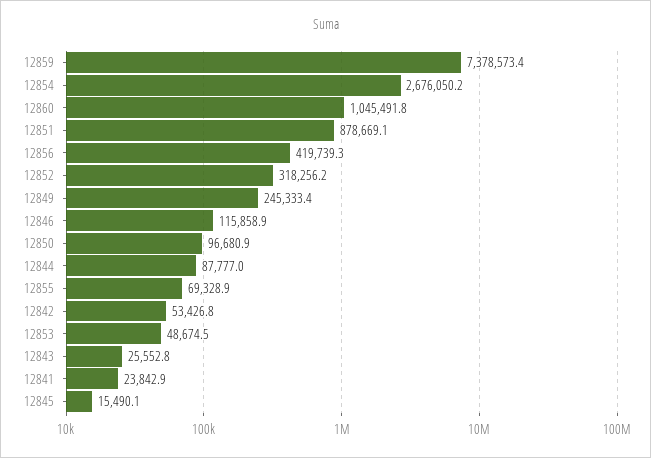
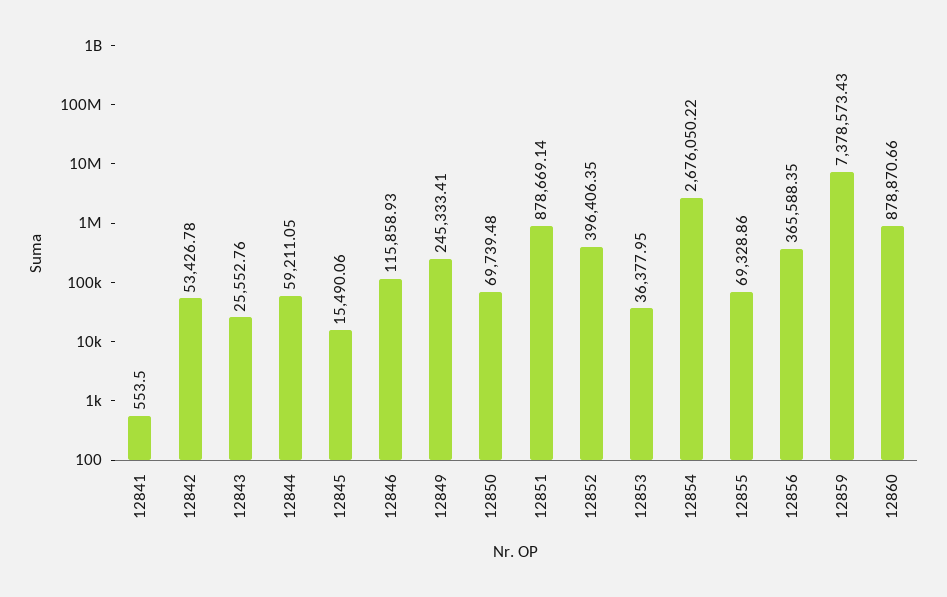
  {
    "12859": 7378573.43,
    "12854": 2676050.22,
-   "12860": 1045491.8,
+   "12860": 878870.66,
    "12851": 878669.14,
-   "12856": 419739.3,
+   "12856": 365588.35,
-   "12852": 318256.2,
+   "12852": 396406.35,
    "12849": 245333.41,
    "12846": 115858.93,
-   "12850": 96680.9,
+   "12850": 69739.48,
-   "12844": 87777,
+   "12844": 59211.05,
    "12855": 69328.86,
    "12842": 53426.78,
-   "12853": 48674.5,
+   "12853": 36377.95,
    "12843": 25552.76,
-   "12841": 23842.9,
+   "12841": 553.5,
    "12845": 15490.06
  }

